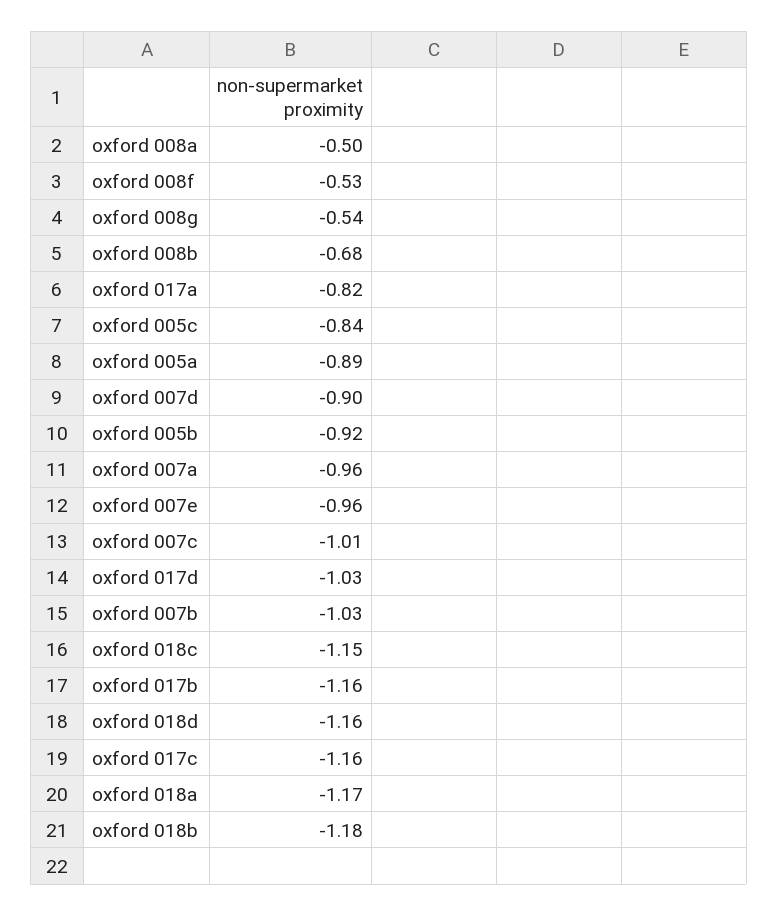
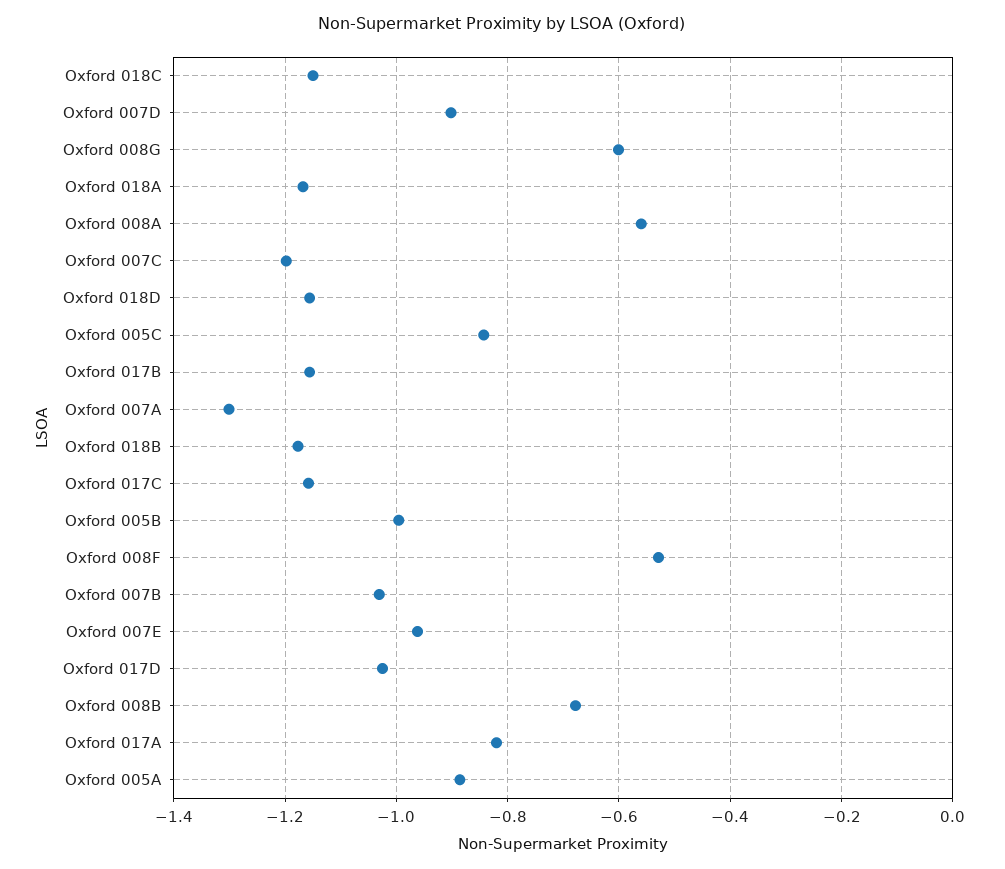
  {
-   "oxford 008a": -0.5,
+   "oxford 008a": -0.56,
    "oxford 008f": -0.53,
-   "oxford 008g": -0.54,
+   "oxford 008g": -0.6,
    "oxford 008b": -0.68,
    "oxford 017a": -0.82,
    "oxford 005c": -0.84,
    "oxford 005a": -0.89,
    "oxford 007d": -0.9,
-   "oxford 005b": -0.92,
+   "oxford 005b": -1,
-   "oxford 007a": -0.96,
+   "oxford 007a": -1.3,
    "oxford 007e": -0.96,
-   "oxford 007c": -1.01,
+   "oxford 007c": -1.2,
    "oxford 017d": -1.03,
    "oxford 007b": -1.03,
    "oxford 018c": -1.15,
    "oxford 017b": -1.16,
    "oxford 018d": -1.16,
    "oxford 017c": -1.16,
    "oxford 018a": -1.17,
    "oxford 018b": -1.18
  }

